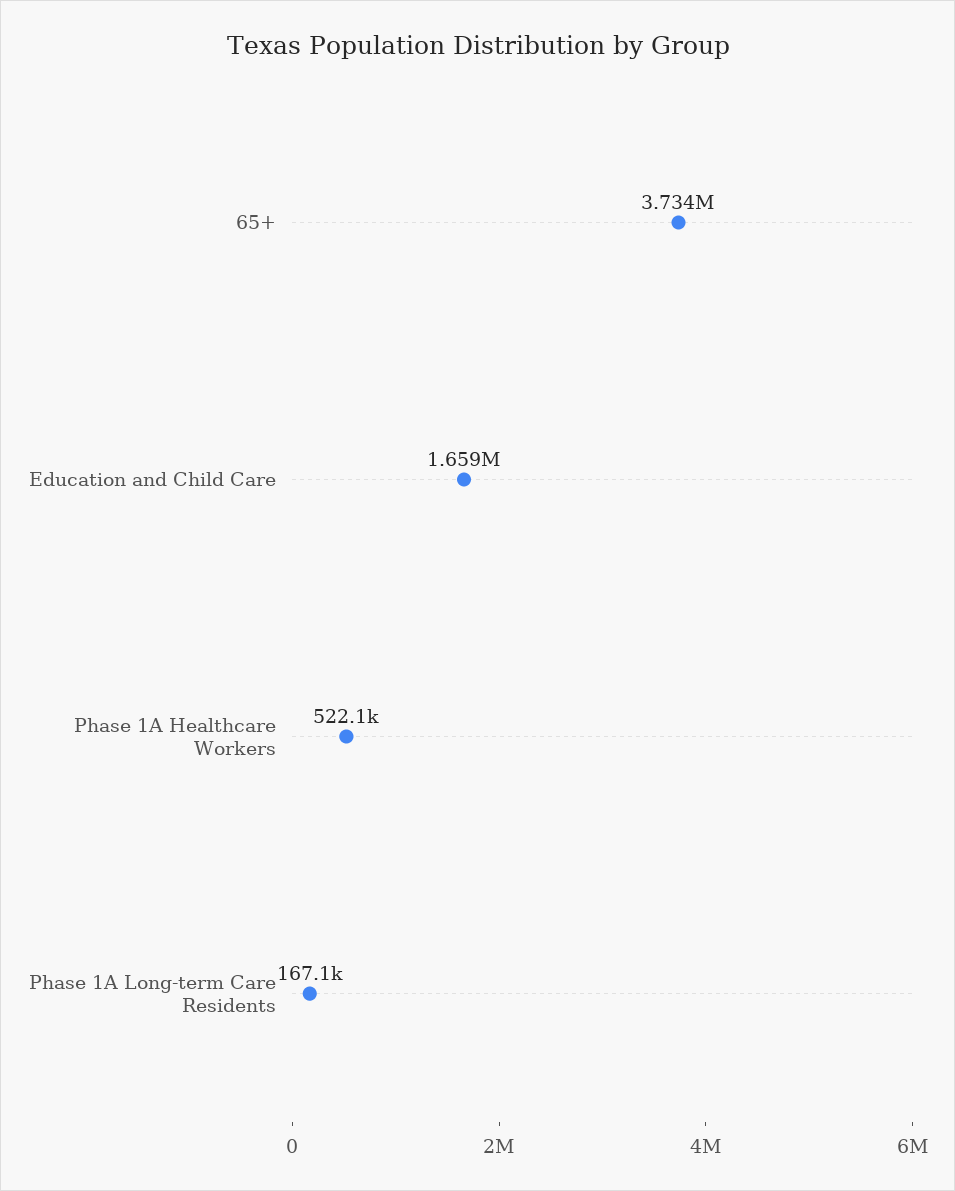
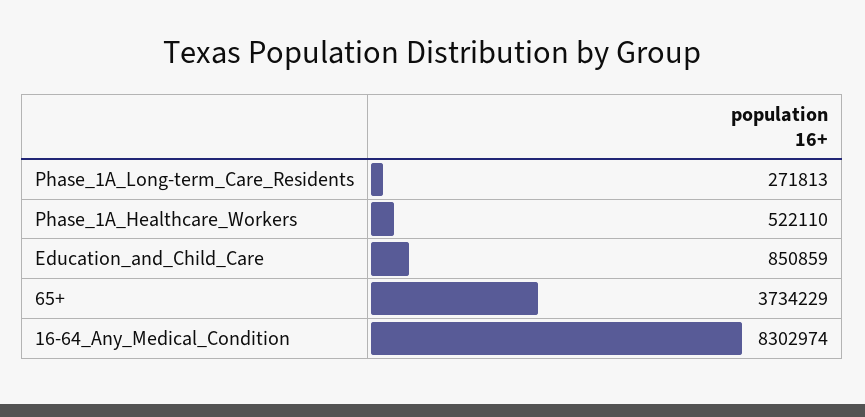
  {
    "65+": 3734229,
-   "Education and Child Care": 1659000,
+   "Education and Child Care": 850859,
    "Phase 1A Healthcare Workers": 522110,
-   "Phase 1A Long-term Care Residents": 167100
+   "Phase 1A Long-term Care Residents": 271813,
+   "16-64_Any_Medical_Condition": 8302974
  }

